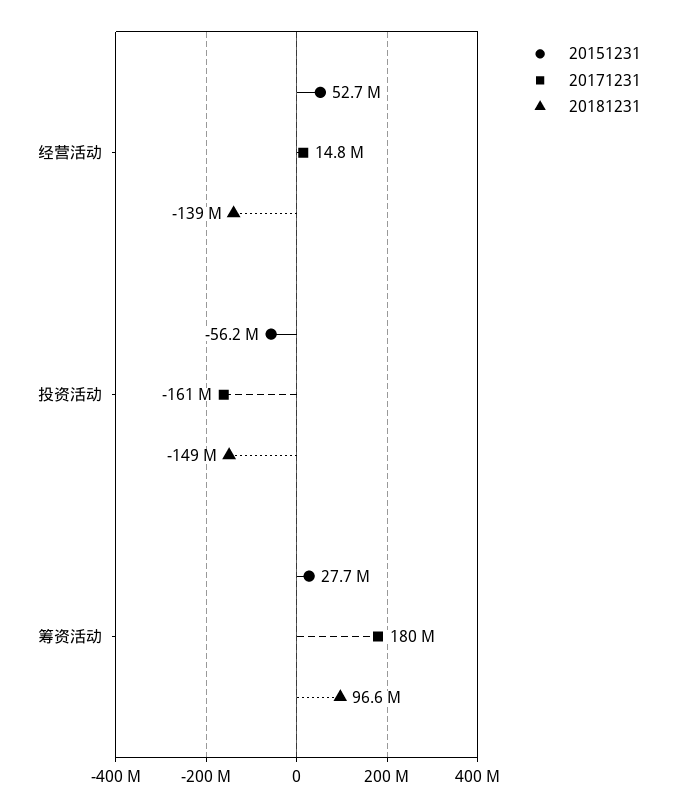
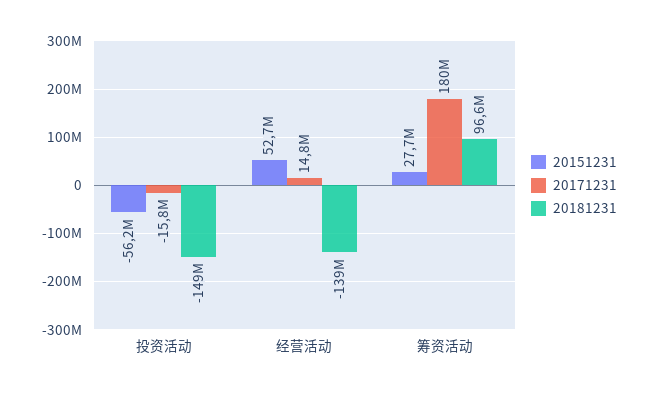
  {
    "20151231": {
      "经营活动": 52700000,
      "投资活动": -56200000,
      "筹资活动": 27700000
    },
    "20171231": {
      "经营活动": 14800000,
-     "投资活动": -161000000,
+     "投资活动": -15800000,
      "筹资活动": 180000000
    },
    "20181231": {
      "经营活动": -139000000,
      "投资活动": -149000000,
      "筹资活动": 96600000
    }
  }

